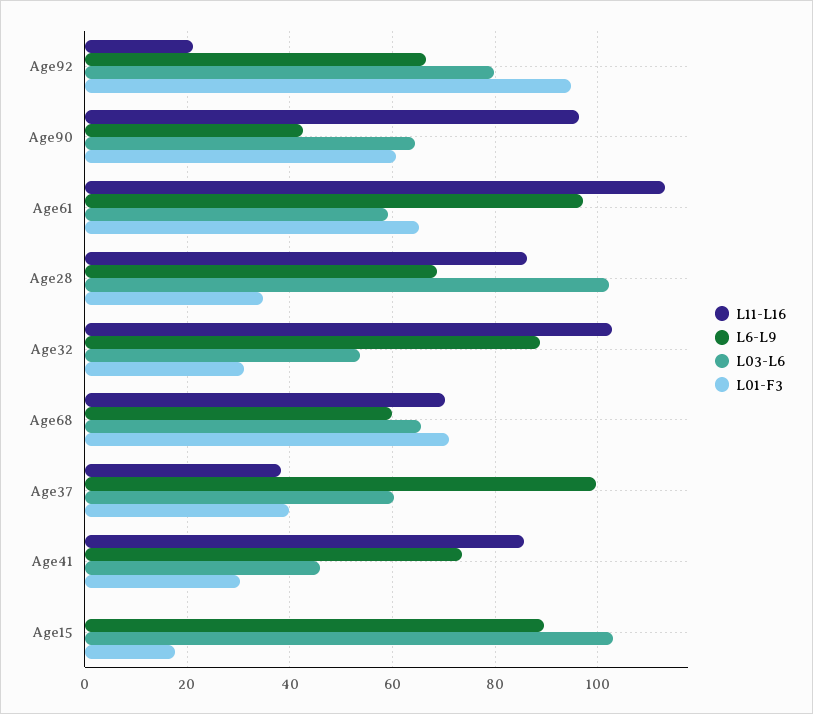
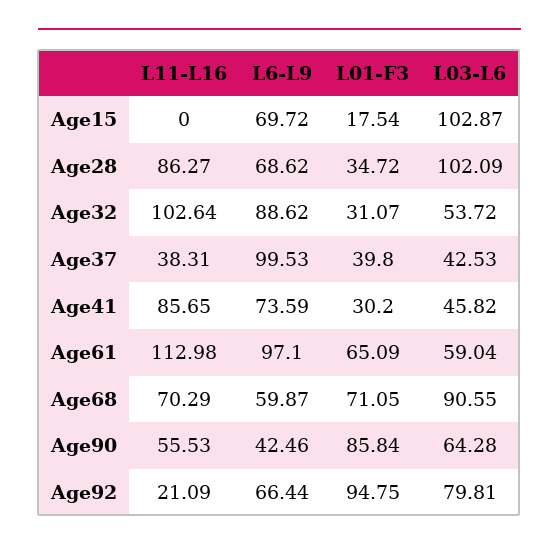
  {
    "L11-L16": {
      "Age92": 21.09,
-     "Age90": 96,
+     "Age90": 55.53,
      "Age61": 112.98,
      "Age28": 86.27,
      "Age32": 102.64,
      "Age68": 70.29,
      "Age37": 38.31,
      "Age41": 85.65,
      "Age15": 0
    },
    "L6-L9": {
      "Age92": 66.44,
      "Age90": 42.46,
      "Age61": 97.1,
      "Age28": 68.62,
      "Age32": 88.62,
      "Age68": 59.87,
      "Age37": 99.53,
      "Age41": 73.59,
-     "Age15": 90
+     "Age15": 69.72
    },
    "L03-L6": {
      "Age92": 79.81,
      "Age90": 64.28,
      "Age61": 59.04,
      "Age28": 102.09,
      "Age32": 53.72,
-     "Age68": 66,
+     "Age68": 90.55,
-     "Age37": 60,
+     "Age37": 42.53,
      "Age41": 45.82,
      "Age15": 102.87
    },
    "L01-F3": {
      "Age92": 94.75,
-     "Age90": 60,
+     "Age90": 85.84,
      "Age61": 65.09,
      "Age28": 34.72,
      "Age32": 31.07,
      "Age68": 71.05,
      "Age37": 39.8,
      "Age41": 30.2,
      "Age15": 17.54
    }
  }

